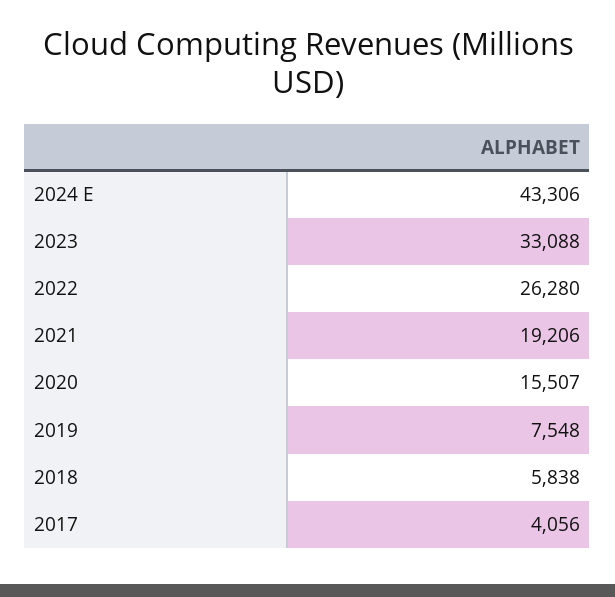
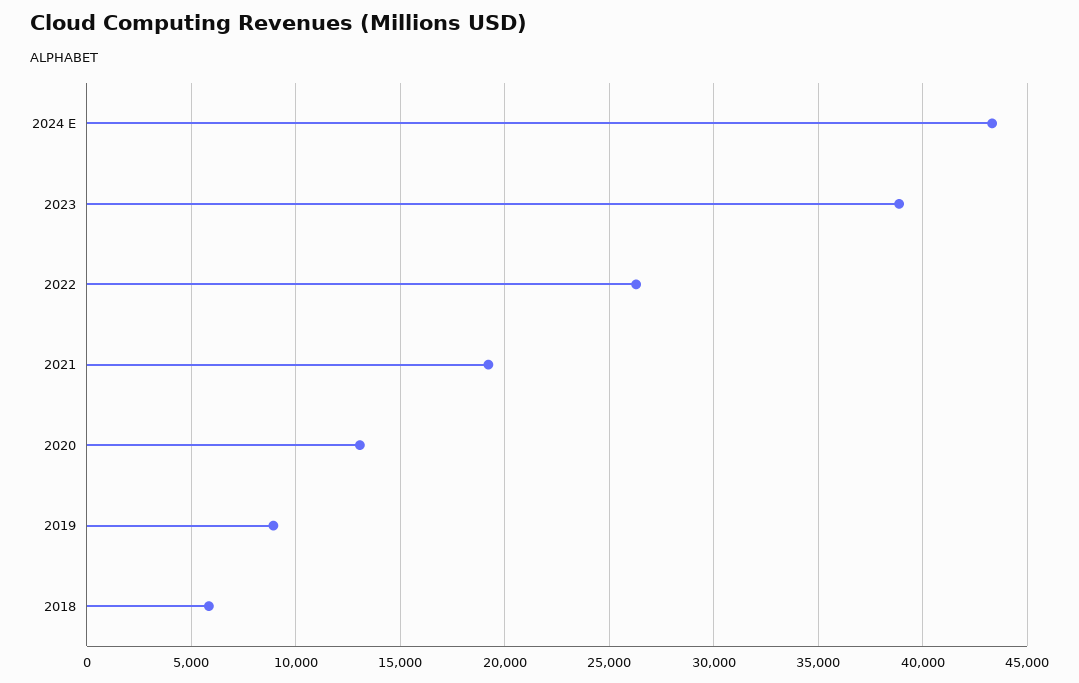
  {
    "2024 E": 43306,
-   "2023": 33088,
+   "2023": 39000,
    "2022": 26280,
    "2021": 19206,
-   "2020": 15507,
+   "2020": 13000,
-   "2019": 7548,
+   "2019": 9000,
-   "2018": 5838,
+   "2018": 5838
-   "2017": 4056
  }

